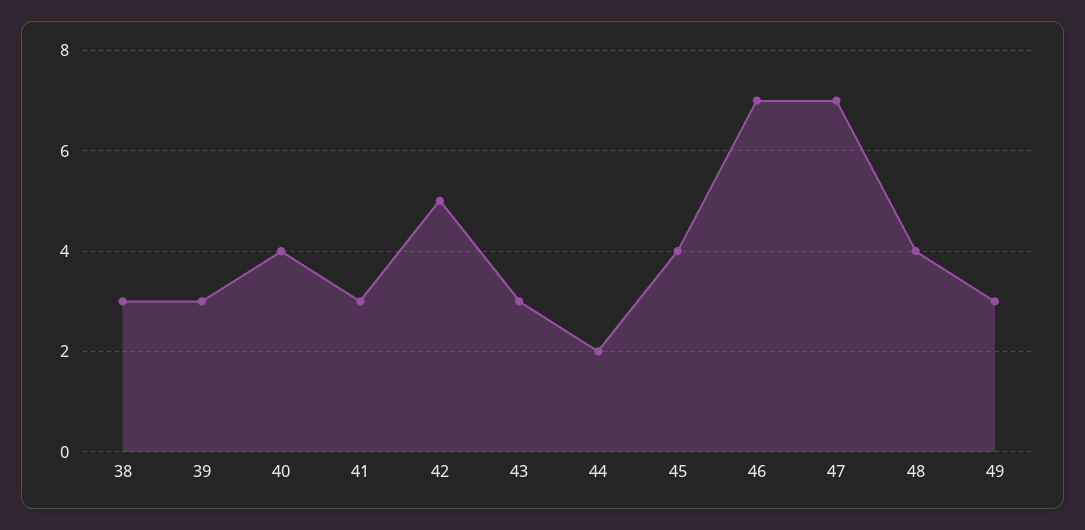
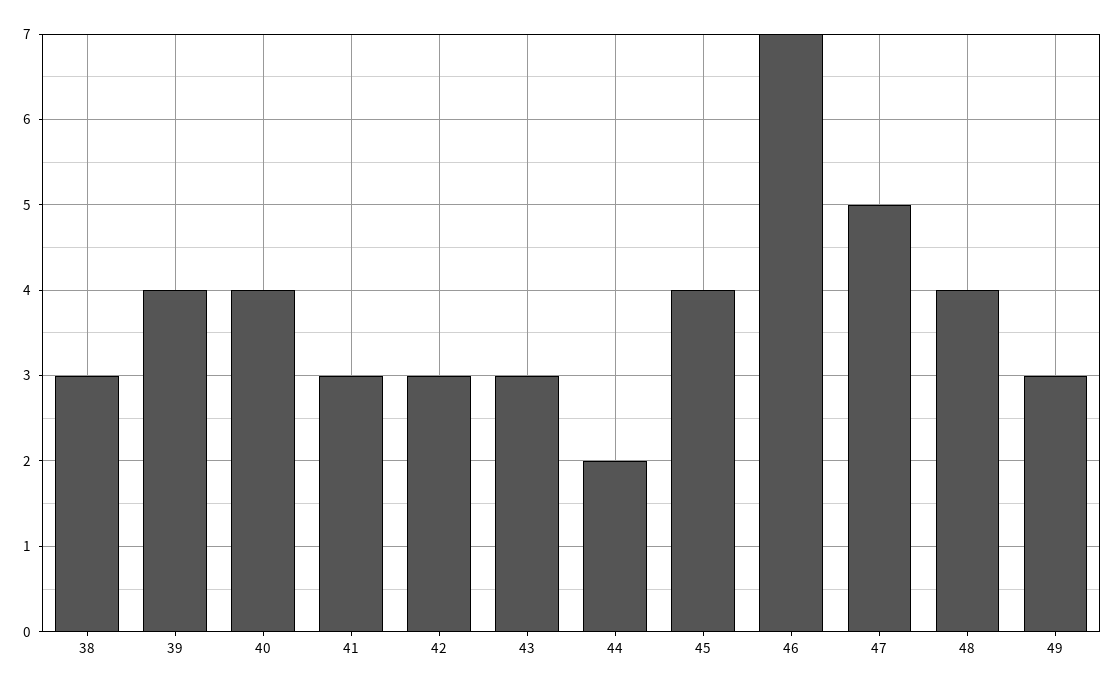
  {
    "38": 3,
-   "39": 3,
+   "39": 4,
    "40": 4,
    "41": 3,
-   "42": 5,
+   "42": 3,
    "43": 3,
    "44": 2,
    "45": 4,
    "46": 7,
-   "47": 7,
+   "47": 5,
    "48": 4,
    "49": 3
  }

